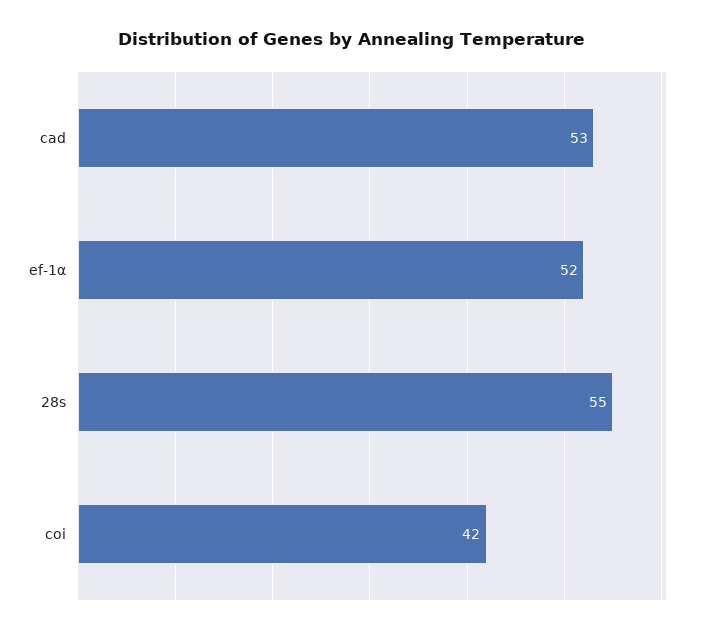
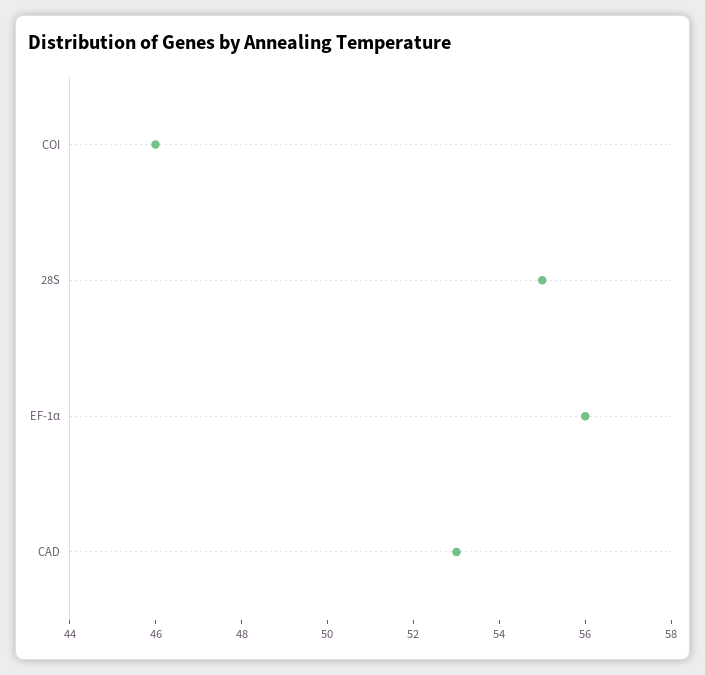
  {
    "cad": 53,
-   "ef-1α": 52,
+   "ef-1α": 56,
    "28s": 55,
-   "coi": 42
+   "coi": 46
  }

